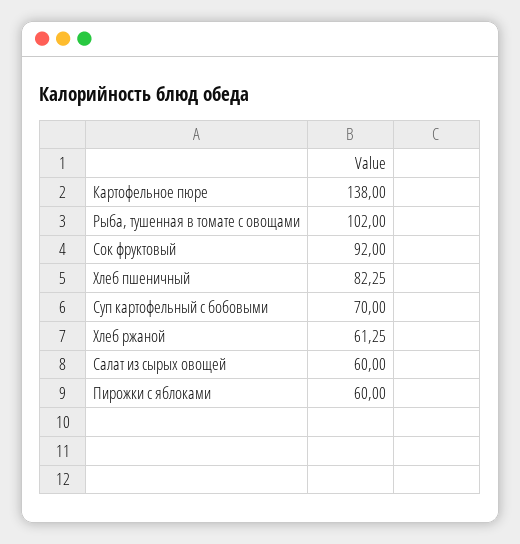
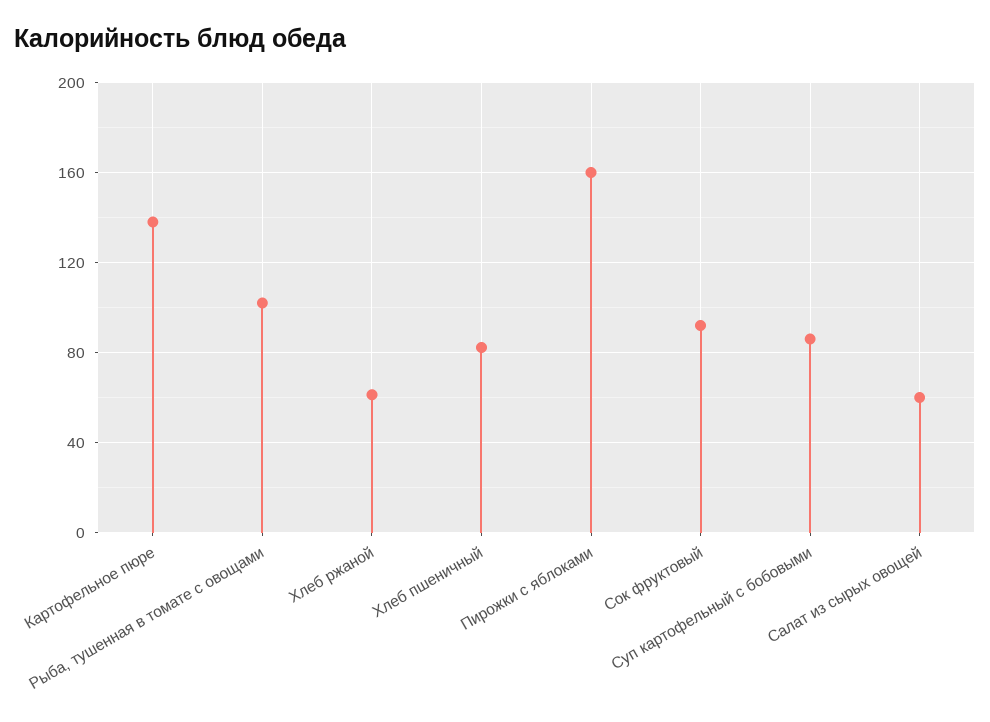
  {
    "Картофельное пюре": 138,
    "Рыба, тушенная в томате с овощами": 102,
    "Сок фруктовый": 92,
    "Хлеб пшеничный": 82.25,
-   "Суп картофельный с бобовыми": 70,
+   "Суп картофельный с бобовыми": 85,
    "Хлеб ржаной": 61.25,
    "Салат из сырых овощей": 60,
-   "Пирожки с яблоками": 60
+   "Пирожки с яблоками": 160
  }

